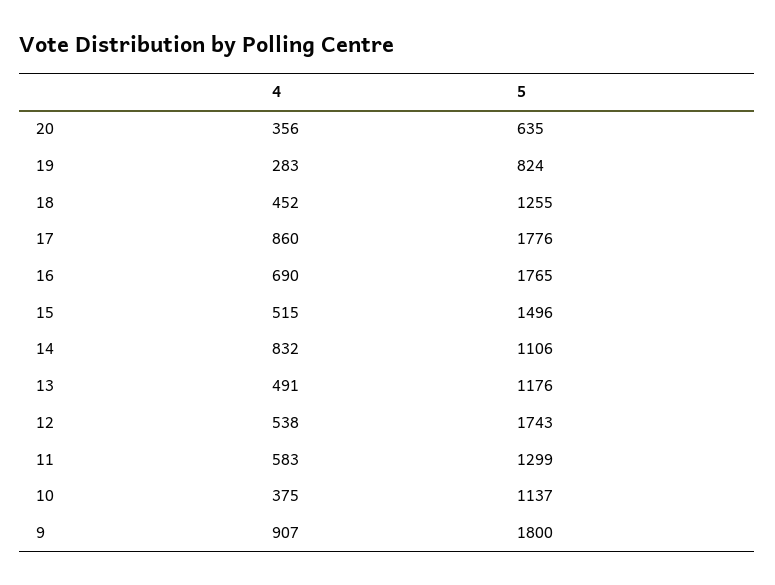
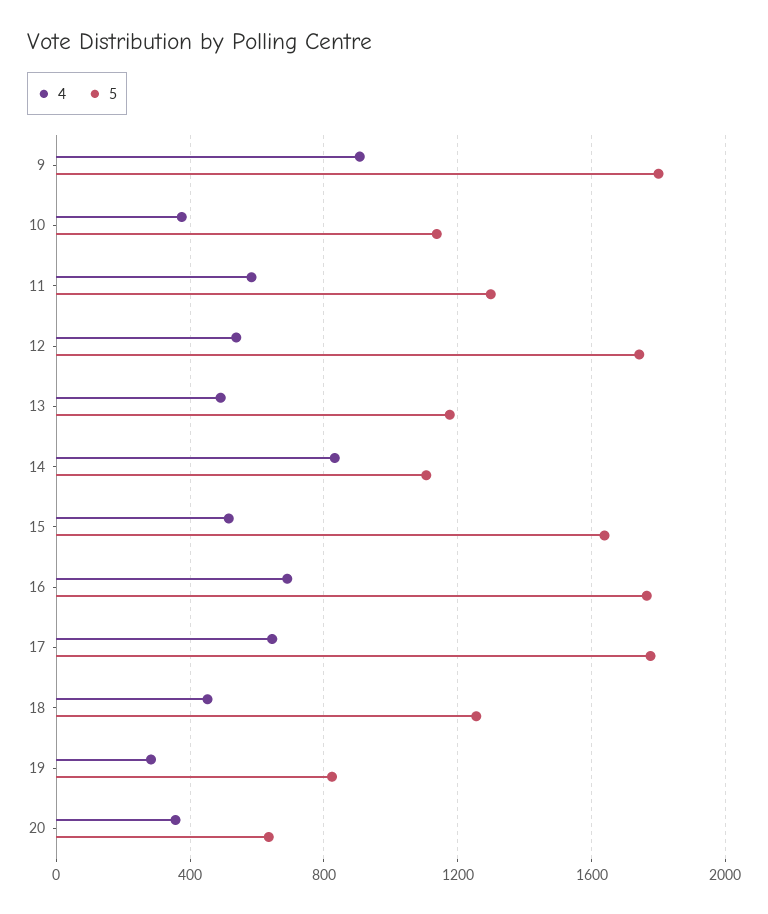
  {
    "4": {
      "20": 356,
      "19": 283,
      "18": 452,
-     "17": 860,
+     "17": 650,
      "16": 690,
      "15": 515,
      "14": 832,
      "13": 491,
      "12": 538,
      "11": 583,
      "10": 375,
      "9": 907
    },
    "5": {
      "20": 635,
      "19": 824,
      "18": 1255,
      "17": 1776,
      "16": 1765,
-     "15": 1496,
+     "15": 1650,
      "14": 1106,
      "13": 1176,
      "12": 1743,
      "11": 1299,
      "10": 1137,
      "9": 1800
    }
  }

